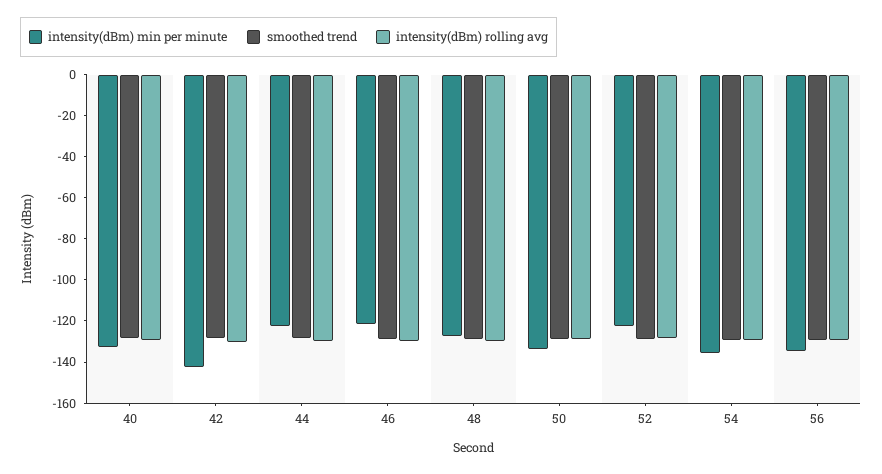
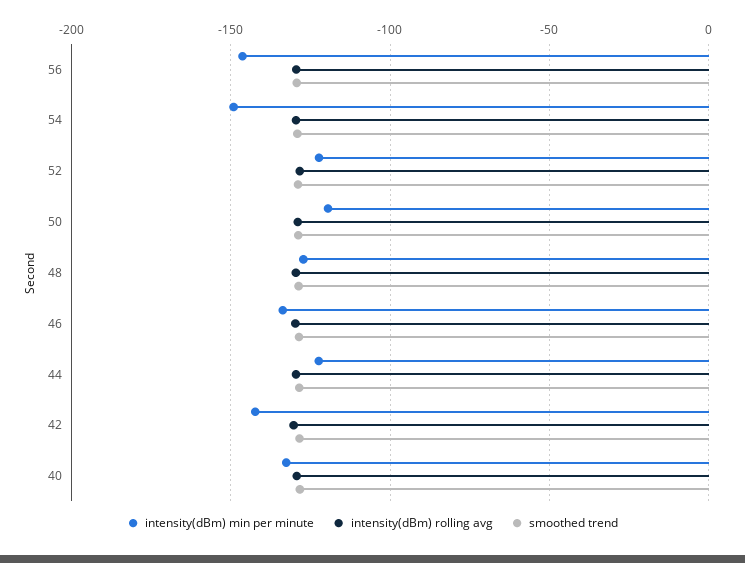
  {
    "intensity(dBm) min per minute": {
      "40": -135,
      "42": -140,
      "44": -120,
-     "46": -120,
+     "46": -135,
      "48": -125,
-     "50": -135,
+     "50": -120,
      "52": -120,
-     "54": -135,
+     "54": -150,
-     "56": -135
+     "56": -145
    },
    "smoothed trend": {
      "40": -130,
      "42": -130,
      "44": -130,
      "46": -130,
      "48": -130,
      "50": -130,
      "52": -130,
      "54": -130,
      "56": -130
    },
    "intensity(dBm) rolling avg": {
      "40": -130,
      "42": -130,
      "44": -130,
      "46": -130,
      "48": -130,
      "50": -130,
      "52": -130,
      "54": -130,
      "56": -130
    }
  }

